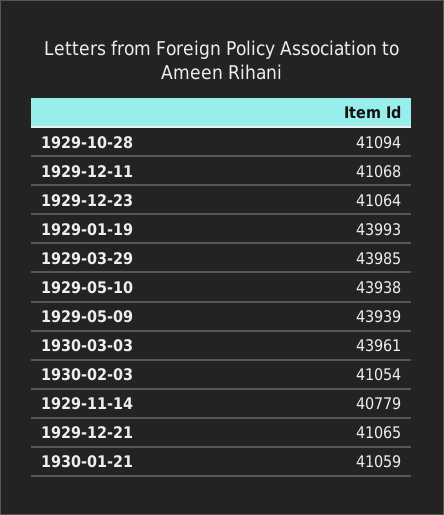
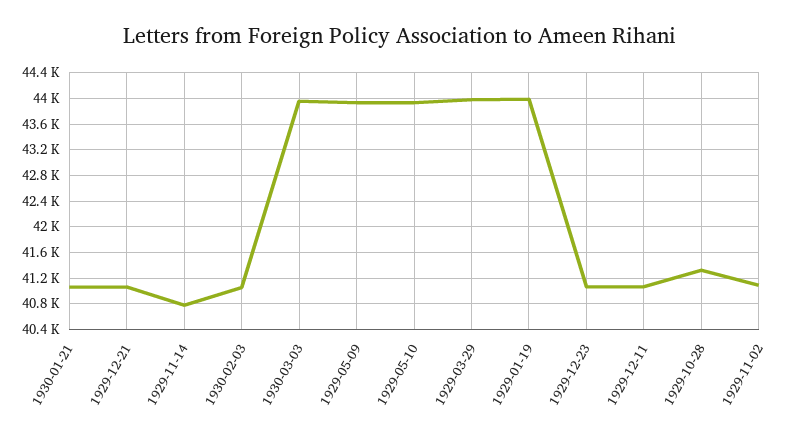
  {
-   "1929-10-28": 41094,
+   "1929-10-28": 41300,
    "1929-12-11": 41068,
    "1929-12-23": 41064,
    "1929-01-19": 43993,
    "1929-03-29": 43985,
    "1929-05-10": 43938,
    "1929-05-09": 43939,
    "1930-03-03": 43961,
    "1930-02-03": 41054,
    "1929-11-14": 40779,
    "1929-12-21": 41065,
-   "1930-01-21": 41059
+   "1930-01-21": 41059,
+   "1929-11-02": 41100
  }

